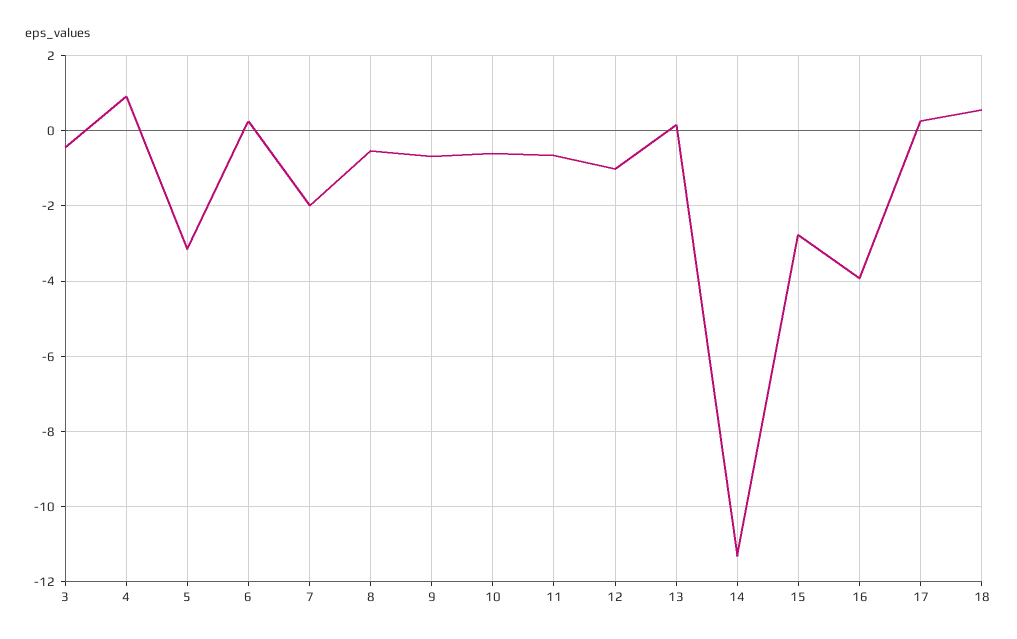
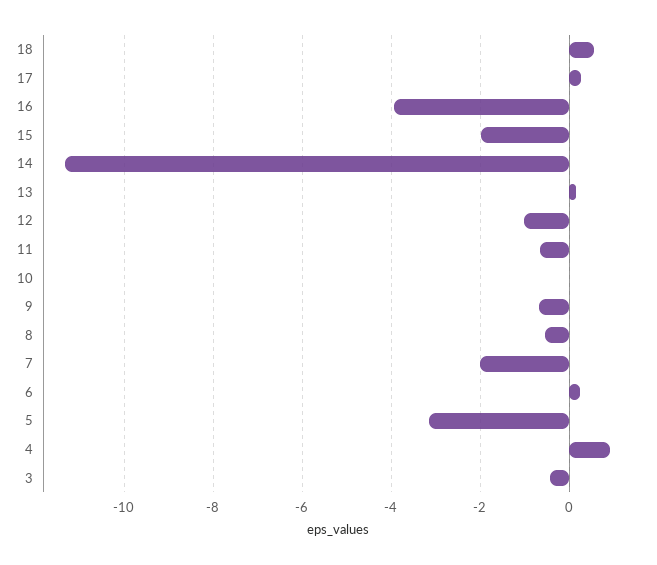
  {
    "3": -0.4,
    "4": 1,
    "5": -3.2,
    "6": 0.2,
    "7": -2,
    "8": -0.6,
    "9": -0.6,
-   "10": -0.6,
+   "10": 0,
    "11": -0.6,
    "12": -1,
    "13": 0.2,
    "14": -11.4,
-   "15": -2.8,
+   "15": -2,
    "16": -4,
    "17": 0.2,
    "18": 0.6
  }

